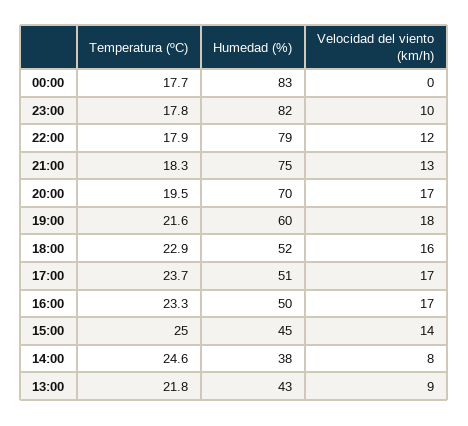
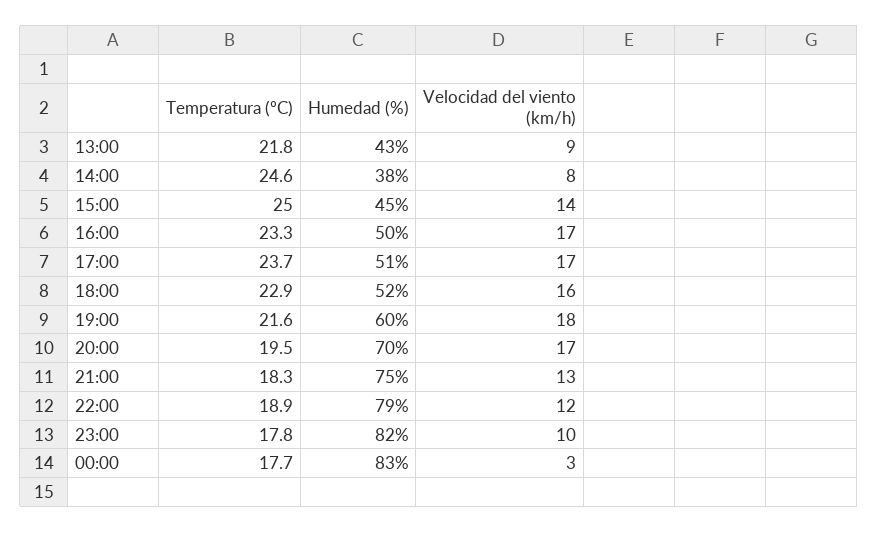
  {
    "Temperatura (ºC)": {
      "00:00": 17.7,
      "23:00": 17.8,
-     "22:00": 17.9,
+     "22:00": 18.9,
      "21:00": 18.3,
      "20:00": 19.5,
      "19:00": 21.6,
      "18:00": 22.9,
      "17:00": 23.7,
      "16:00": 23.3,
      "15:00": 25,
      "14:00": 24.6,
      "13:00": 21.8
    },
    "Humedad (%)": {
      "00:00": 83,
      "23:00": 82,
      "22:00": 79,
      "21:00": 75,
      "20:00": 70,
      "19:00": 60,
      "18:00": 52,
      "17:00": 51,
      "16:00": 50,
      "15:00": 45,
      "14:00": 38,
      "13:00": 43
    },
    "Velocidad del viento (km/h)": {
-     "00:00": 0,
+     "00:00": 3,
      "23:00": 10,
      "22:00": 12,
      "21:00": 13,
      "20:00": 17,
      "19:00": 18,
      "18:00": 16,
      "17:00": 17,
      "16:00": 17,
      "15:00": 14,
      "14:00": 8,
      "13:00": 9
    }
  }

